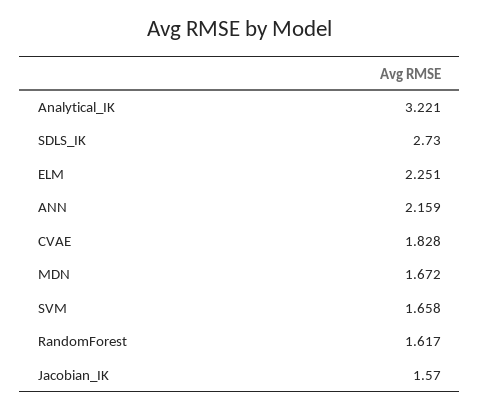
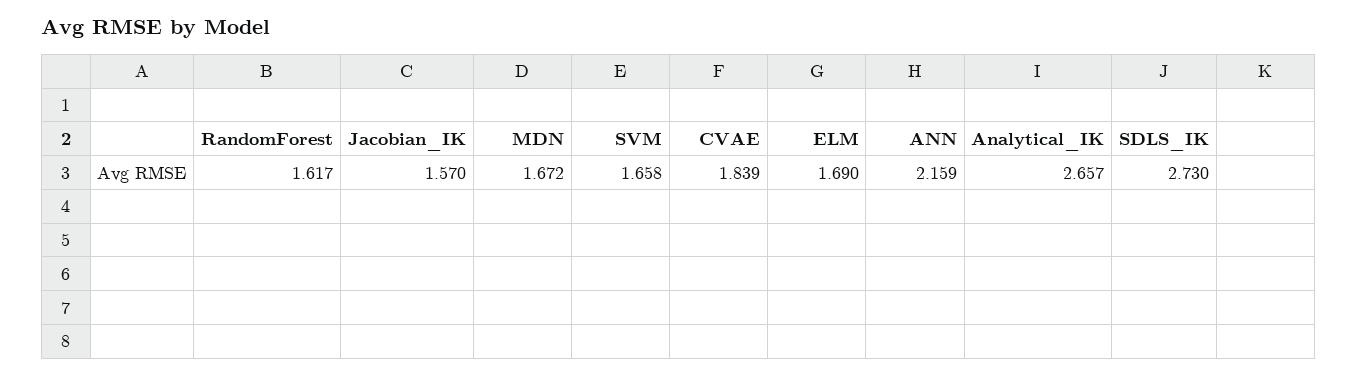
  {
-   "Analytical_IK": 3.221,
+   "Analytical_IK": 2.657,
    "SDLS_IK": 2.73,
-   "ELM": 2.251,
+   "ELM": 1.69,
    "ANN": 2.159,
-   "CVAE": 1.828,
+   "CVAE": 1.839,
    "MDN": 1.672,
    "SVM": 1.658,
    "RandomForest": 1.617,
    "Jacobian_IK": 1.57
  }

